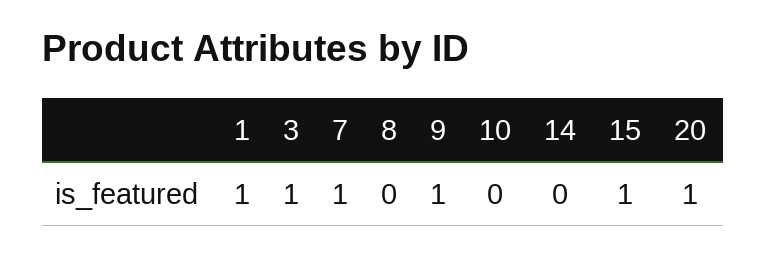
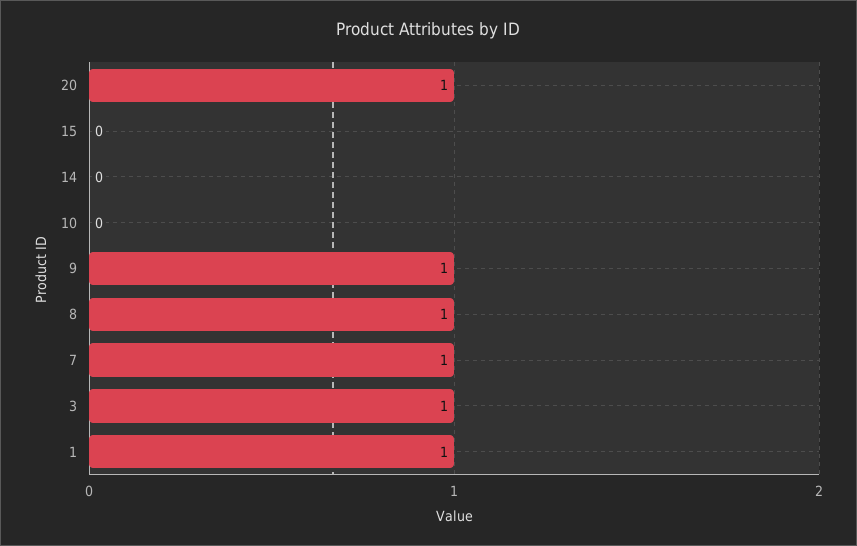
  {
    "1": 1,
    "3": 1,
    "7": 1,
-   "8": 0,
+   "8": 1,
    "9": 1,
    "10": 0,
    "14": 0,
-   "15": 1,
+   "15": 0,
    "20": 1
  }

